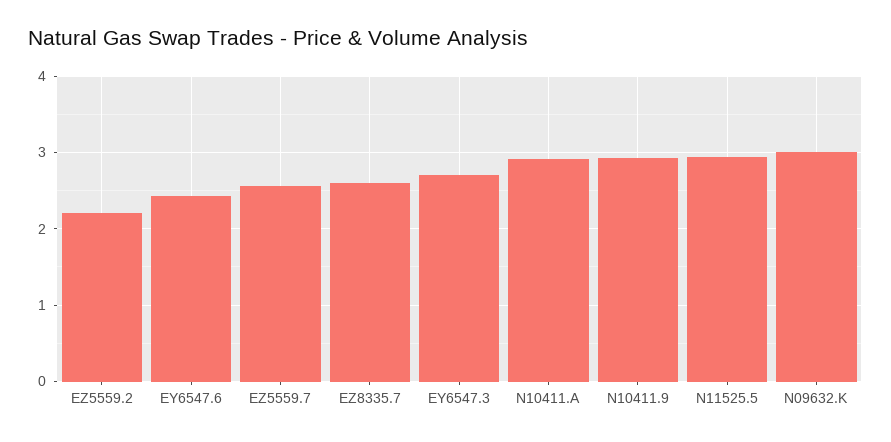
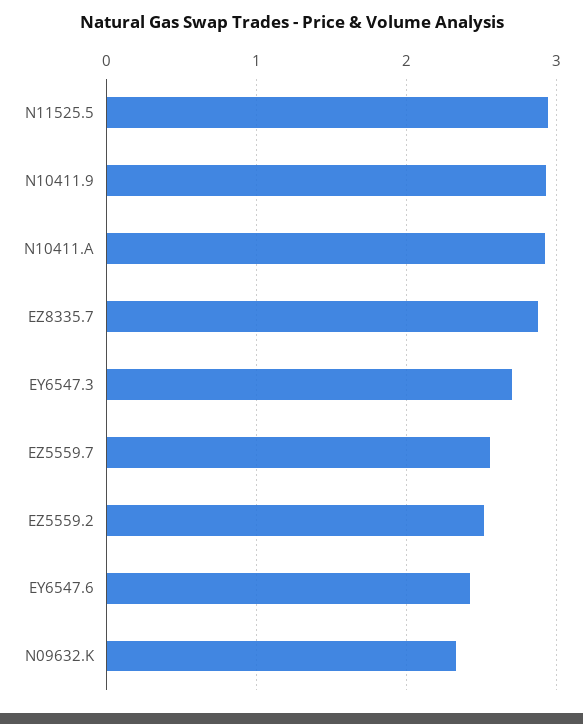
  {
-   "EZ5559.2": 2.2,
+   "EZ5559.2": 2.5,
    "EY6547.6": 2.4,
    "EZ5559.7": 2.6,
-   "EZ8335.7": 2.6,
+   "EZ8335.7": 2.9,
    "EY6547.3": 2.7,
    "N10411.A": 2.9,
    "N10411.9": 2.9,
    "N11525.5": 2.9,
-   "N09632.K": 3
+   "N09632.K": 2.3
  }

